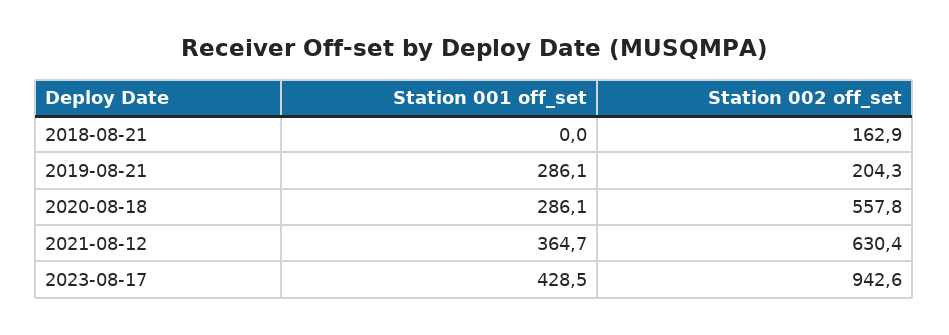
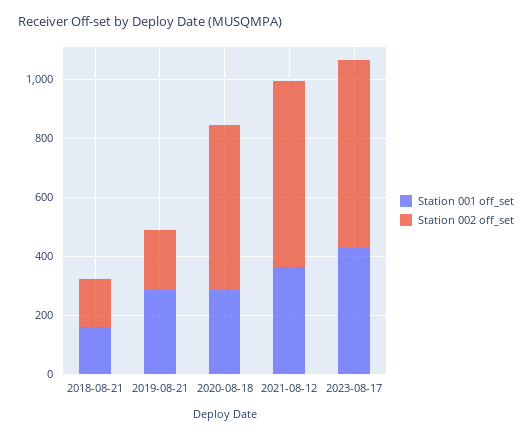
  {
    "Station 001 off_set": {
-     "2018-08-21": 0,
+     "2018-08-21": 150,
      "2019-08-21": 286.1,
      "2020-08-18": 286.1,
      "2021-08-12": 364.7,
      "2023-08-17": 428.5
    },
    "Station 002 off_set": {
      "2018-08-21": 162.9,
      "2019-08-21": 204.3,
      "2020-08-18": 557.8,
      "2021-08-12": 630.4,
-     "2023-08-17": 942.6
+     "2023-08-17": 650
    }
  }

